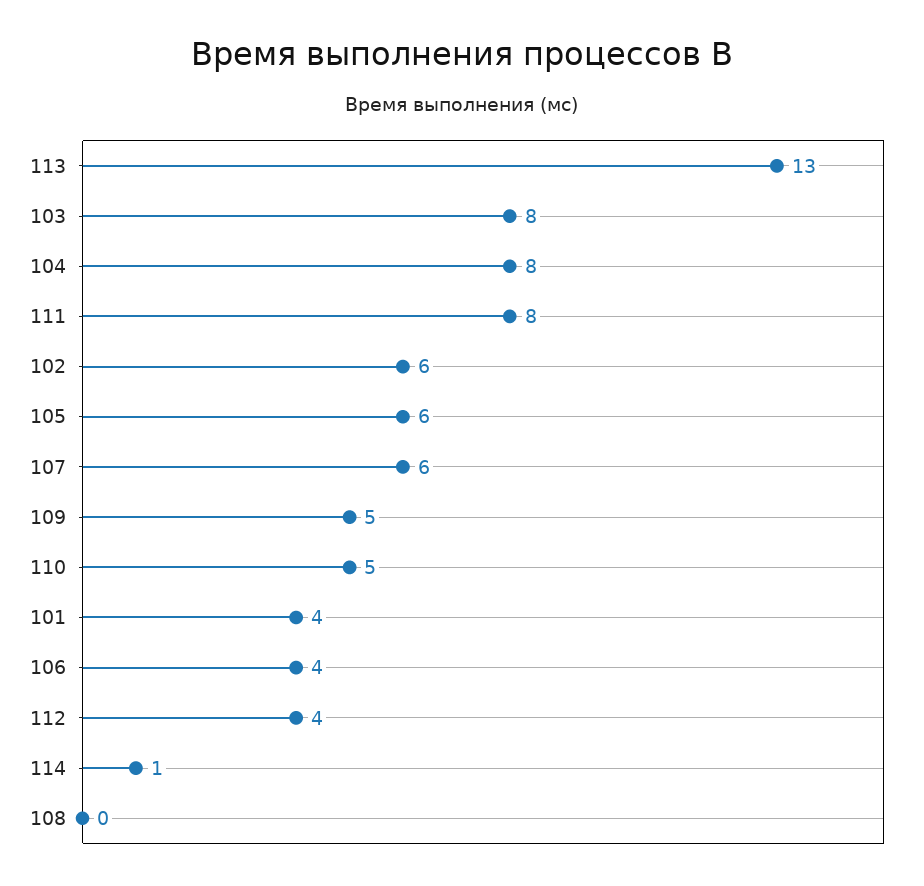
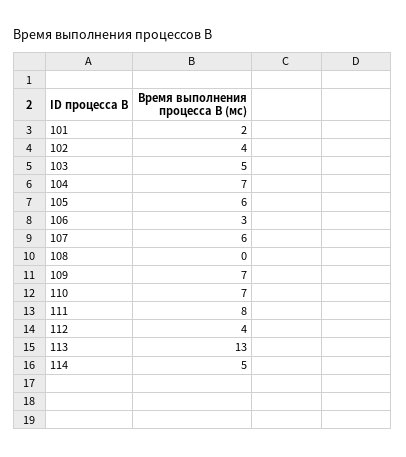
  {
    "113": 13,
-   "103": 8,
+   "103": 5,
-   "104": 8,
+   "104": 7,
    "111": 8,
-   "102": 6,
+   "102": 4,
    "105": 6,
    "107": 6,
-   "109": 5,
+   "109": 7,
-   "110": 5,
+   "110": 7,
-   "101": 4,
+   "101": 2,
-   "106": 4,
+   "106": 3,
    "112": 4,
-   "114": 1,
+   "114": 5,
    "108": 0
  }

